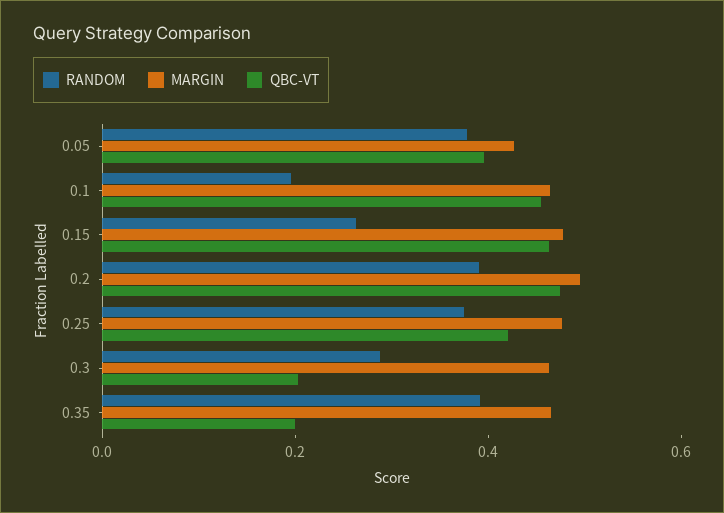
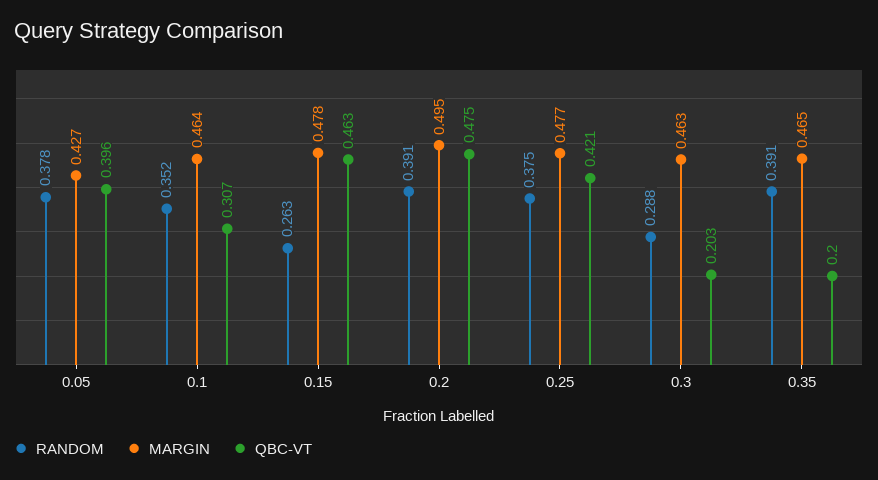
  {
    "RANDOM": {
      "0.05": 0.378,
-     "0.1": 0.2,
+     "0.1": 0.352,
      "0.15": 0.263,
      "0.2": 0.391,
      "0.25": 0.375,
      "0.3": 0.288,
      "0.35": 0.391
    },
    "MARGIN": {
      "0.05": 0.427,
      "0.1": 0.464,
      "0.15": 0.478,
      "0.2": 0.495,
      "0.25": 0.477,
      "0.3": 0.463,
      "0.35": 0.465
    },
    "QBC-VT": {
      "0.05": 0.396,
-     "0.1": 0.45,
+     "0.1": 0.307,
      "0.15": 0.463,
      "0.2": 0.475,
      "0.25": 0.421,
      "0.3": 0.203,
      "0.35": 0.2
    }
  }

